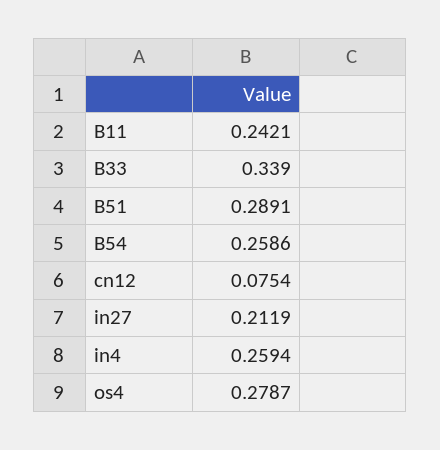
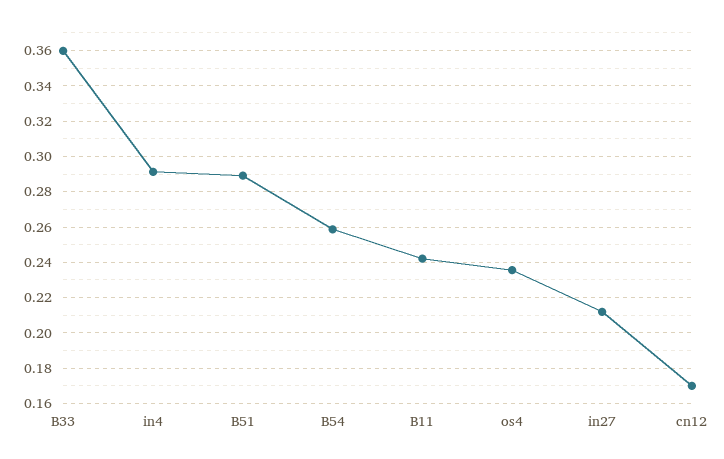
  {
    "B11": 0.2421,
-   "B33": 0.339,
+   "B33": 0.36,
    "B51": 0.2891,
    "B54": 0.2586,
-   "cn12": 0.0754,
+   "cn12": 0.17,
    "in27": 0.2119,
-   "in4": 0.2594,
+   "in4": 0.29,
-   "os4": 0.2787
+   "os4": 0.235
  }

